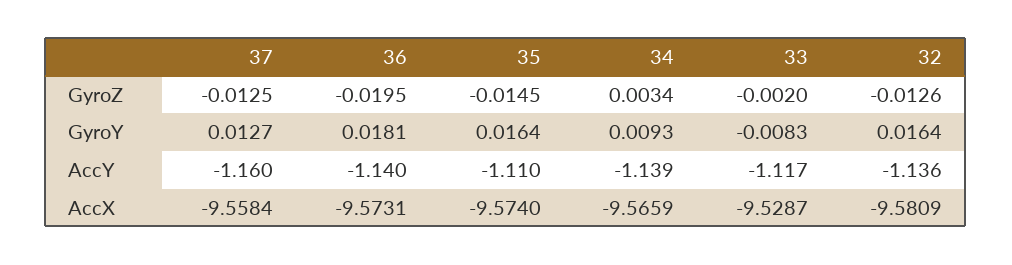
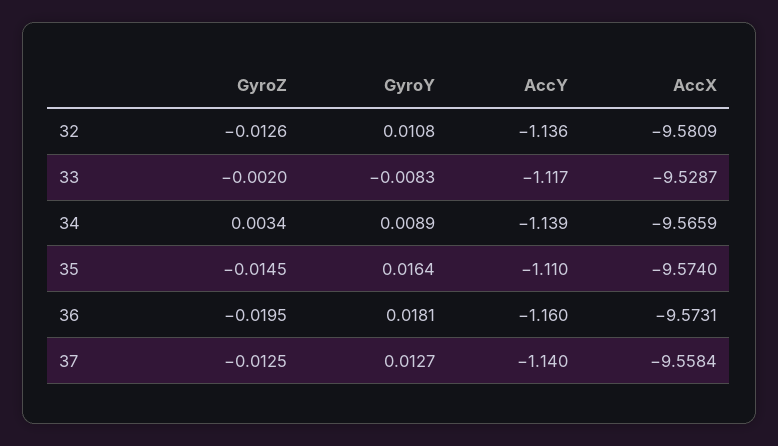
  {
    "37": {
      "GyroZ": -0.0125,
      "GyroY": 0.0127,
-     "AccY": -1.16,
+     "AccY": -1.14,
      "AccX": -9.5584
    },
    "36": {
      "GyroZ": -0.0195,
      "GyroY": 0.0181,
-     "AccY": -1.14,
+     "AccY": -1.16,
      "AccX": -9.5731
    },
    "35": {
      "GyroZ": -0.0145,
      "GyroY": 0.0164,
      "AccY": -1.11,
      "AccX": -9.574
    },
    "34": {
      "GyroZ": 0.0034,
-     "GyroY": 0.0093,
+     "GyroY": 0.0089,
      "AccY": -1.139,
      "AccX": -9.5659
    },
    "33": {
      "GyroZ": -0.002,
      "GyroY": -0.0083,
      "AccY": -1.117,
      "AccX": -9.5287
    },
    "32": {
      "GyroZ": -0.0126,
-     "GyroY": 0.0164,
+     "GyroY": 0.0108,
      "AccY": -1.136,
      "AccX": -9.5809
    }
  }

